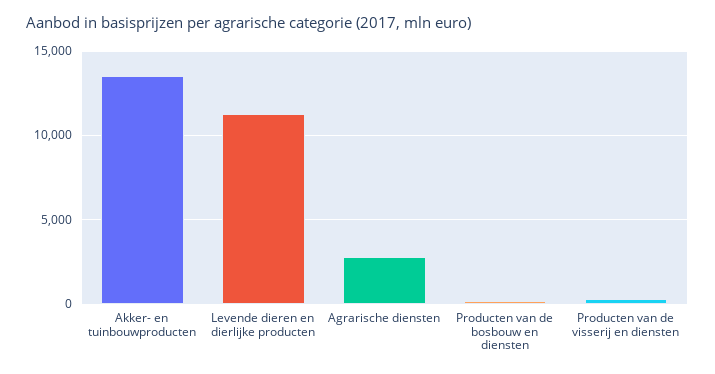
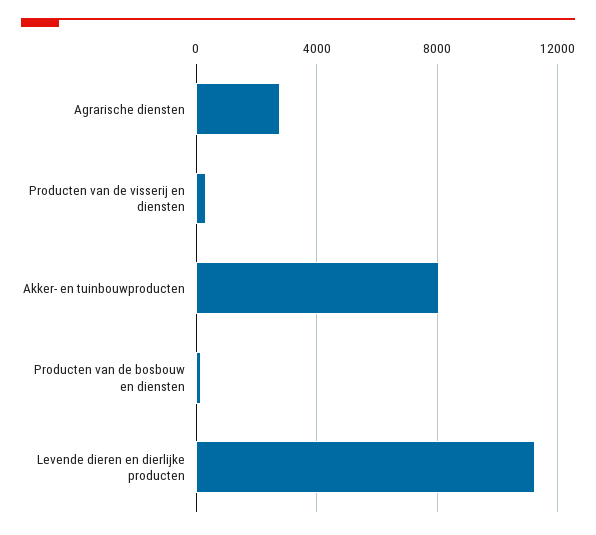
  {
-   "Akker- en tuinbouwproducten": 13500,
+   "Akker- en tuinbouwproducten": 8000,
    "Levende dieren en dierlijke producten": 11500,
    "Agrarische diensten": 3000,
    "Producten van de bosbouw en diensten": 0,
    "Producten van de visserij en diensten": 500
  }

